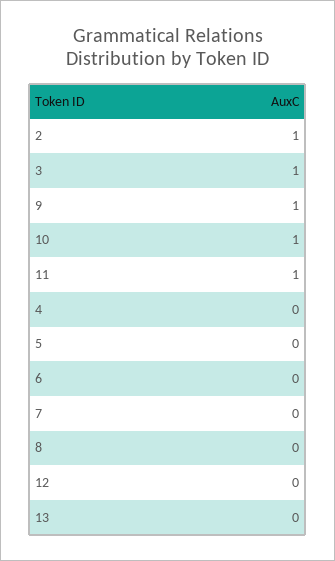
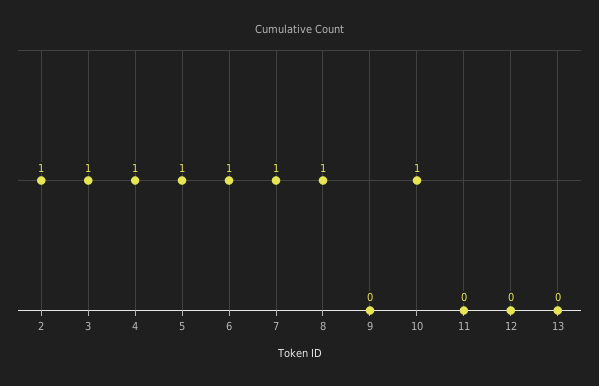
  {
    "2": 1,
    "3": 1,
-   "9": 1,
+   "9": 0,
    "10": 1,
-   "11": 1,
+   "11": 0,
-   "4": 0,
+   "4": 1,
-   "5": 0,
+   "5": 1,
-   "6": 0,
+   "6": 1,
-   "7": 0,
+   "7": 1,
-   "8": 0,
+   "8": 1,
    "12": 0,
    "13": 0
  }

